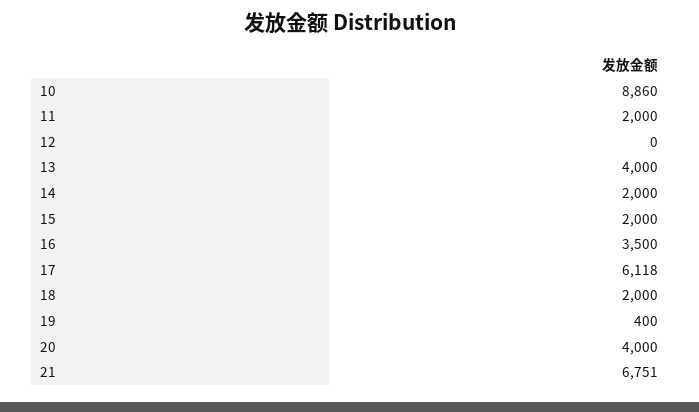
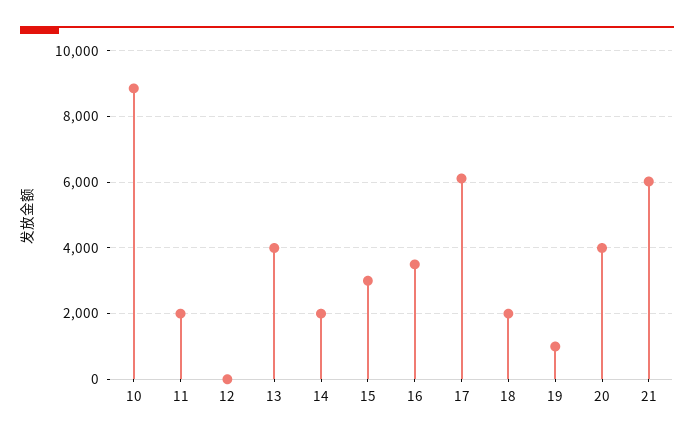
  {
    "10": 8860,
    "11": 2000,
    "12": 0,
    "13": 4000,
    "14": 2000,
-   "15": 2000,
+   "15": 3000,
    "16": 3500,
    "17": 6118,
    "18": 2000,
-   "19": 400,
+   "19": 1000,
    "20": 4000,
-   "21": 6751
+   "21": 6000
  }

